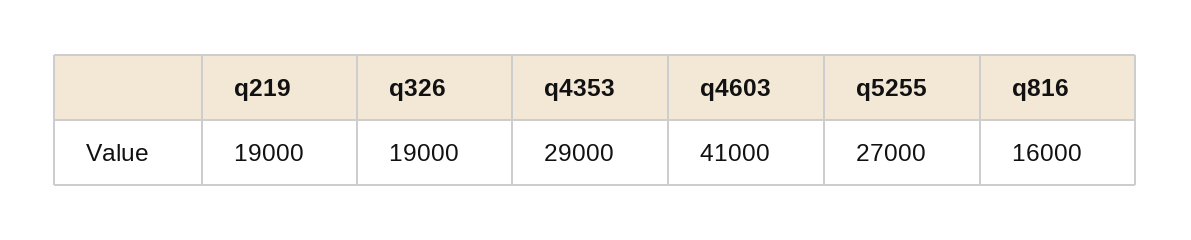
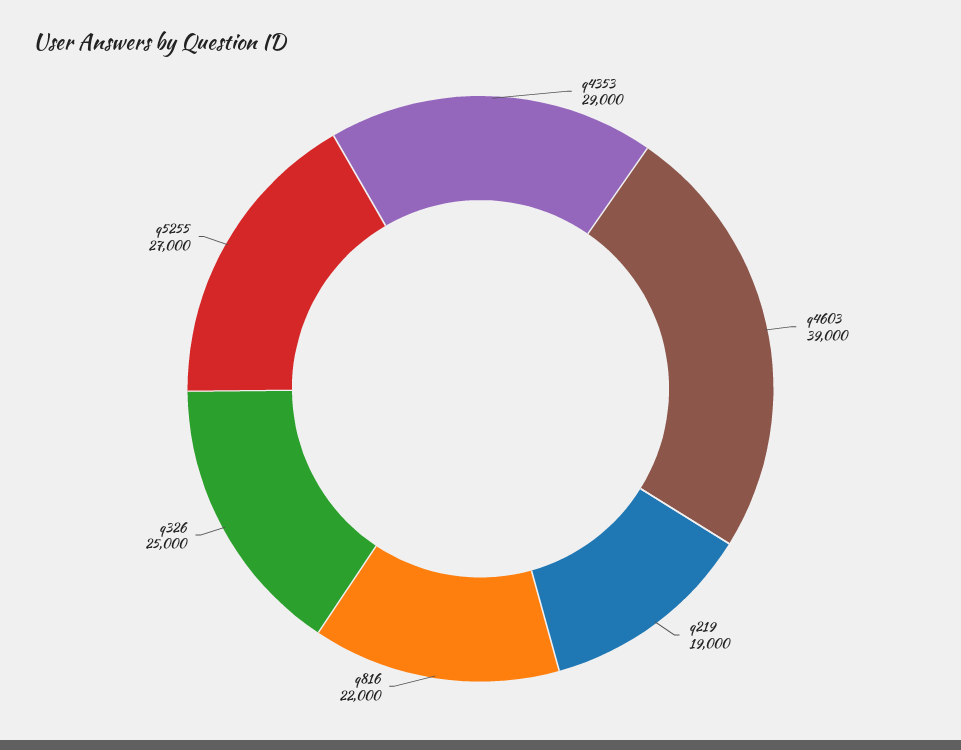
  {
    "q219": 19000,
-   "q326": 19000,
+   "q326": 25000,
    "q4353": 29000,
-   "q4603": 41000,
+   "q4603": 39000,
    "q5255": 27000,
-   "q816": 16000
+   "q816": 22000
  }

